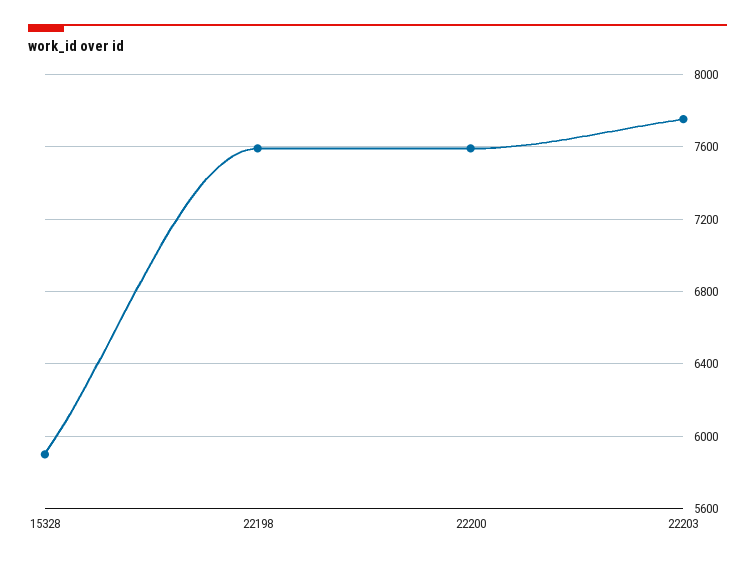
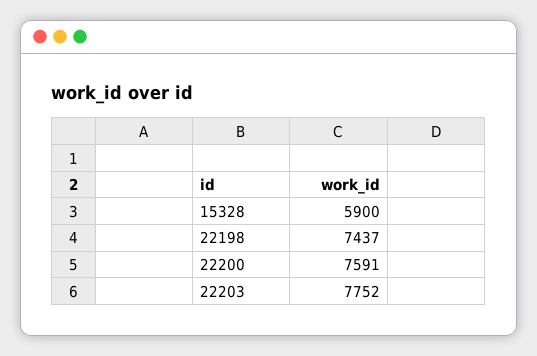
  {
    "15328": 5900,
-   "22198": 7600,
+   "22198": 7437,
    "22200": 7591,
    "22203": 7752
  }

